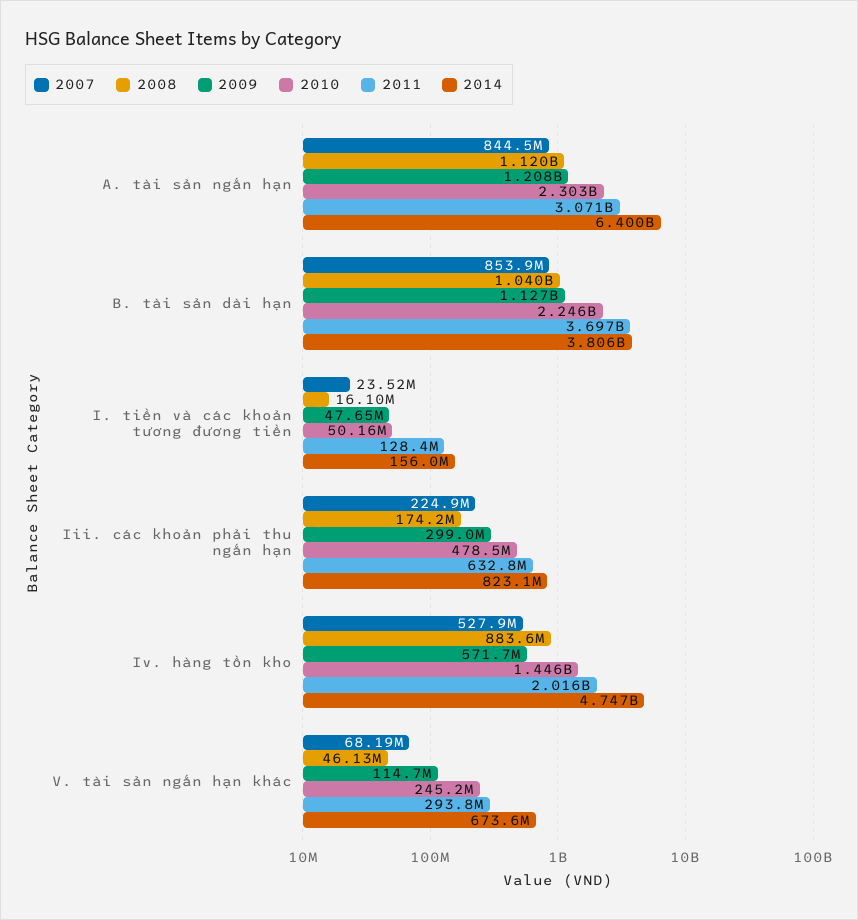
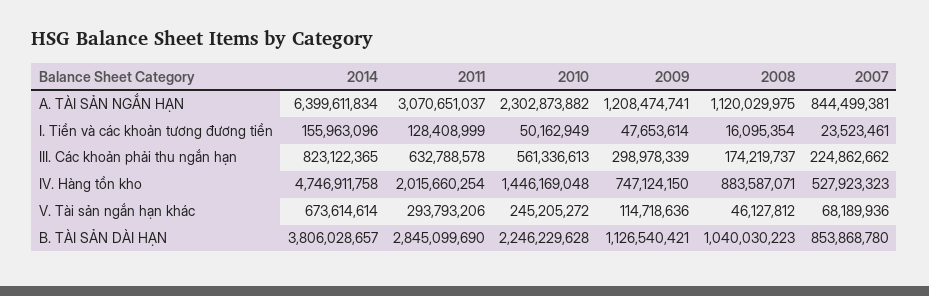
  {
    "2007": {
      "A. tài sản ngắn hạn": 844499381,
      "B. tài sản dài hạn": 853868780,
      "I. tiền và các khoản tương đương tiền": 23523461,
      "Iii. các khoản phải thu ngắn hạn": 224862662,
      "Iv. hàng tồn kho": 527923323,
      "V. tài sản ngắn hạn khác": 68189936
    },
    "2008": {
      "A. tài sản ngắn hạn": 1120029975,
      "B. tài sản dài hạn": 1040030223,
      "I. tiền và các khoản tương đương tiền": 16095354,
      "Iii. các khoản phải thu ngắn hạn": 174219737,
      "Iv. hàng tồn kho": 883587071,
      "V. tài sản ngắn hạn khác": 46127812
    },
    "2009": {
      "A. tài sản ngắn hạn": 1208474741,
      "B. tài sản dài hạn": 1126540421,
      "I. tiền và các khoản tương đương tiền": 47653614,
      "Iii. các khoản phải thu ngắn hạn": 298978339,
-     "Iv. hàng tồn kho": 571700000,
+     "Iv. hàng tồn kho": 747124150,
      "V. tài sản ngắn hạn khác": 114718636
    },
    "2010": {
      "A. tài sản ngắn hạn": 2302873882,
      "B. tài sản dài hạn": 2246229628,
      "I. tiền và các khoản tương đương tiền": 50162949,
-     "Iii. các khoản phải thu ngắn hạn": 478500000,
+     "Iii. các khoản phải thu ngắn hạn": 561336613,
      "Iv. hàng tồn kho": 1446169048,
      "V. tài sản ngắn hạn khác": 245205272
    },
    "2011": {
      "A. tài sản ngắn hạn": 3070651037,
-     "B. tài sản dài hạn": 3697000000,
+     "B. tài sản dài hạn": 2845099690,
      "I. tiền và các khoản tương đương tiền": 128408999,
      "Iii. các khoản phải thu ngắn hạn": 632788578,
      "Iv. hàng tồn kho": 2015660254,
      "V. tài sản ngắn hạn khác": 293793206
    },
    "2014": {
      "A. tài sản ngắn hạn": 6399611834,
      "B. tài sản dài hạn": 3806028657,
      "I. tiền và các khoản tương đương tiền": 155963096,
      "Iii. các khoản phải thu ngắn hạn": 823122365,
      "Iv. hàng tồn kho": 4746911758,
      "V. tài sản ngắn hạn khác": 673614614
    }
  }

